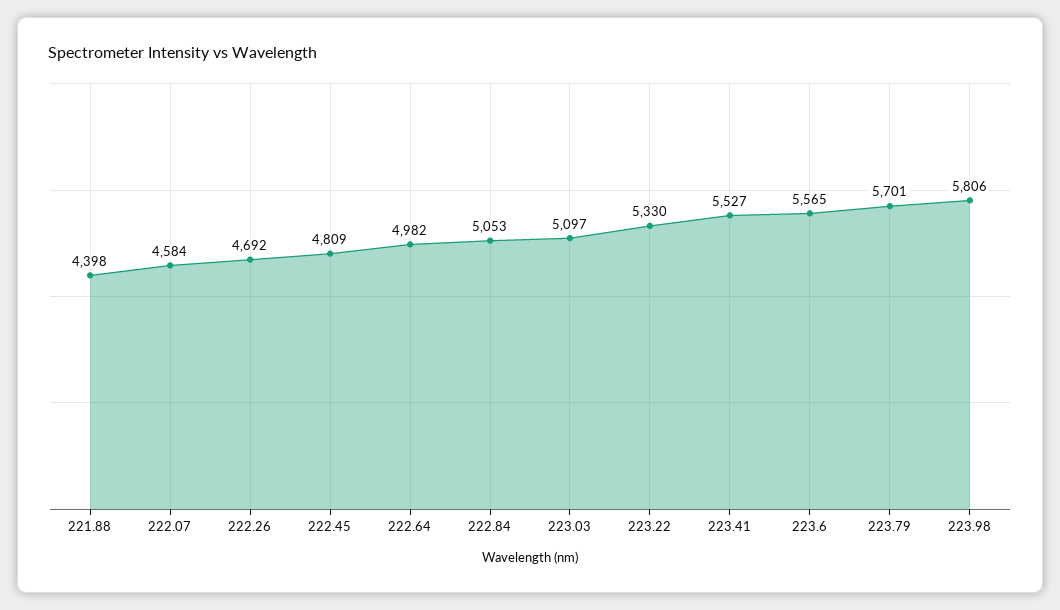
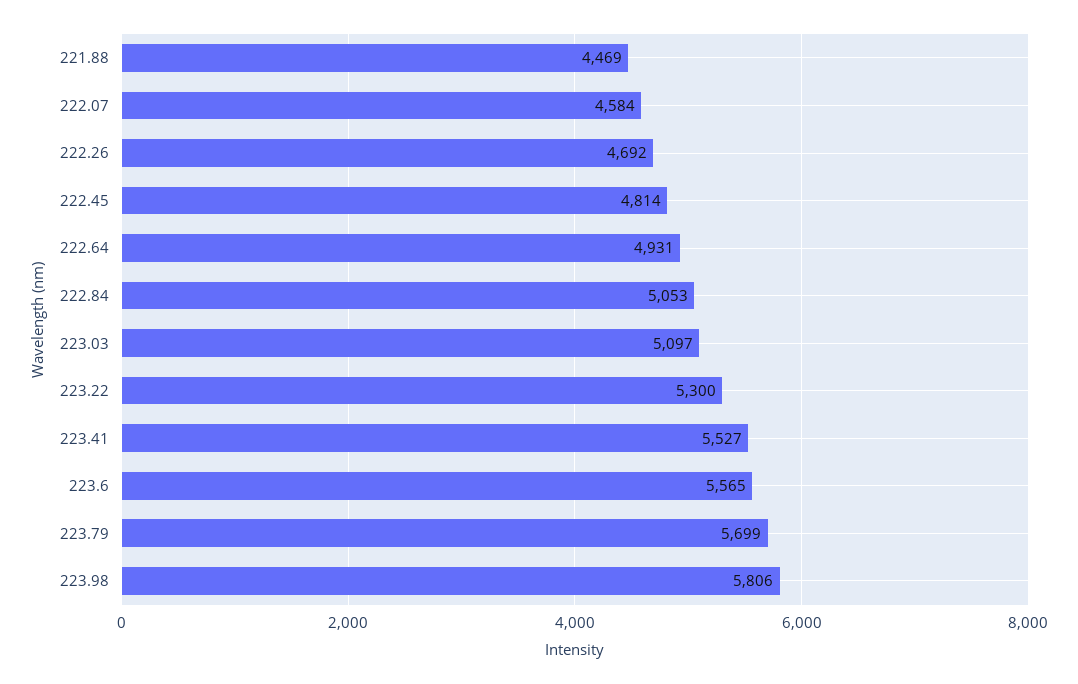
  {
-   "221.88": 4398,
+   "221.88": 4469,
    "222.07": 4584,
    "222.26": 4692,
-   "222.45": 4809,
+   "222.45": 4814,
-   "222.64": 4982,
+   "222.64": 4931,
    "222.84": 5053,
    "223.03": 5097,
-   "223.22": 5330,
+   "223.22": 5300,
    "223.41": 5527,
    "223.6": 5565,
-   "223.79": 5701,
+   "223.79": 5699,
    "223.98": 5806
  }

